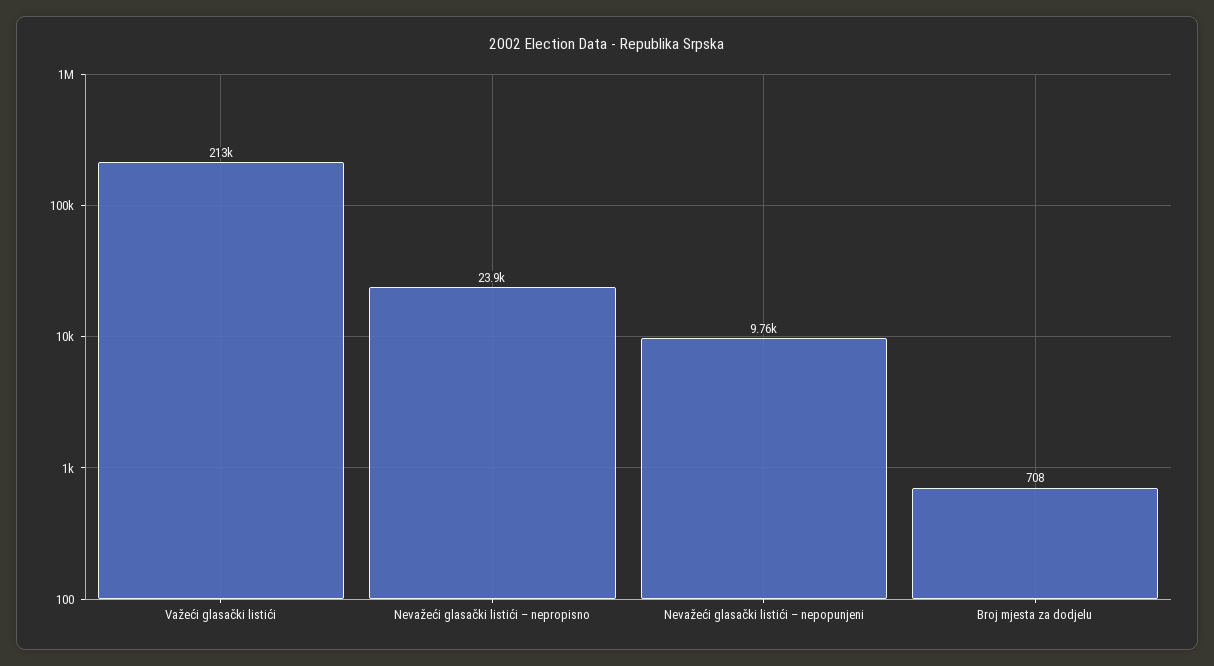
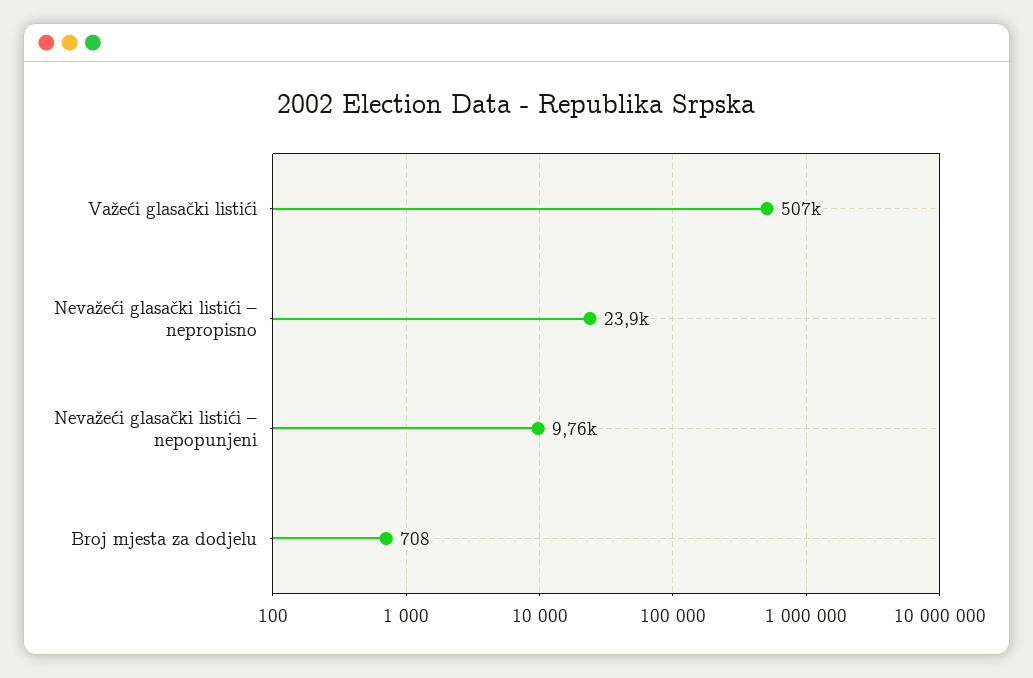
  {
-   "Važeći glasački listići": 213000,
+   "Važeći glasački listići": 507000,
    "Nevažeći glasački listići – nepropisno": 23900,
    "Nevažeći glasački listići – nepopunjeni": 9760,
    "Broj mjesta za dodjelu": 708
  }

